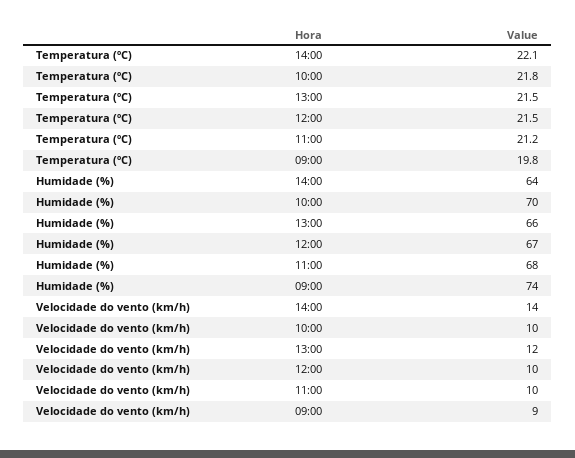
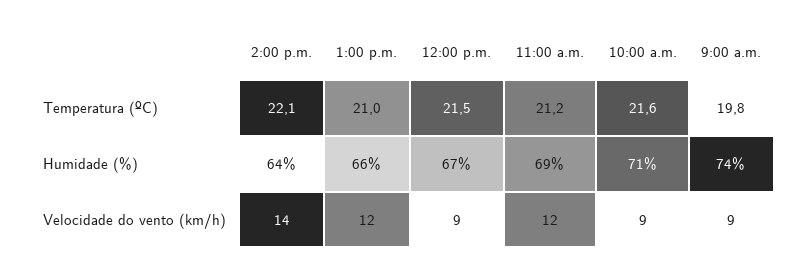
  {
    "Temperatura (ºC)": {
      "14:00": 22.1,
-     "10:00": 21.8,
+     "10:00": 21.6,
-     "13:00": 21.5,
+     "13:00": 21,
      "12:00": 21.5,
      "11:00": 21.2,
      "09:00": 19.8
    },
    "Humidade (%)": {
      "14:00": 64,
-     "10:00": 70,
+     "10:00": 71,
      "13:00": 66,
      "12:00": 67,
-     "11:00": 68,
+     "11:00": 69,
      "09:00": 74
    },
    "Velocidade do vento (km/h)": {
      "14:00": 14,
-     "10:00": 10,
+     "10:00": 9,
      "13:00": 12,
-     "12:00": 10,
+     "12:00": 9,
-     "11:00": 10,
+     "11:00": 12,
      "09:00": 9
    }
  }

